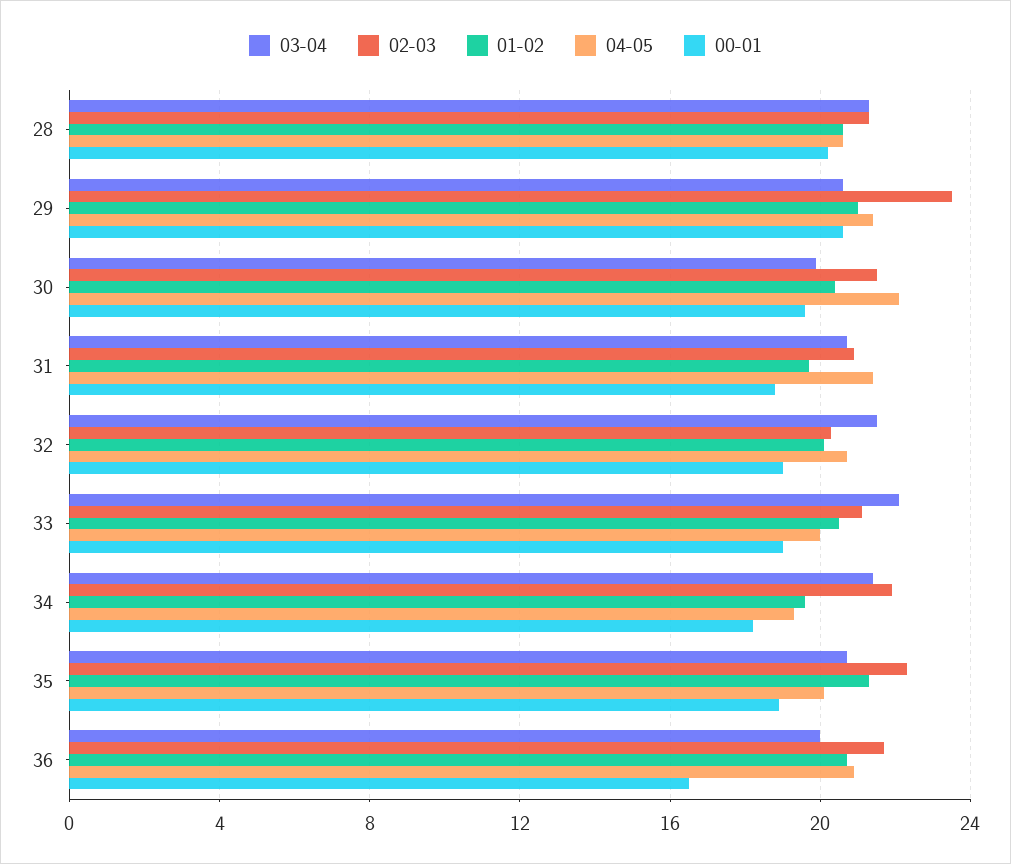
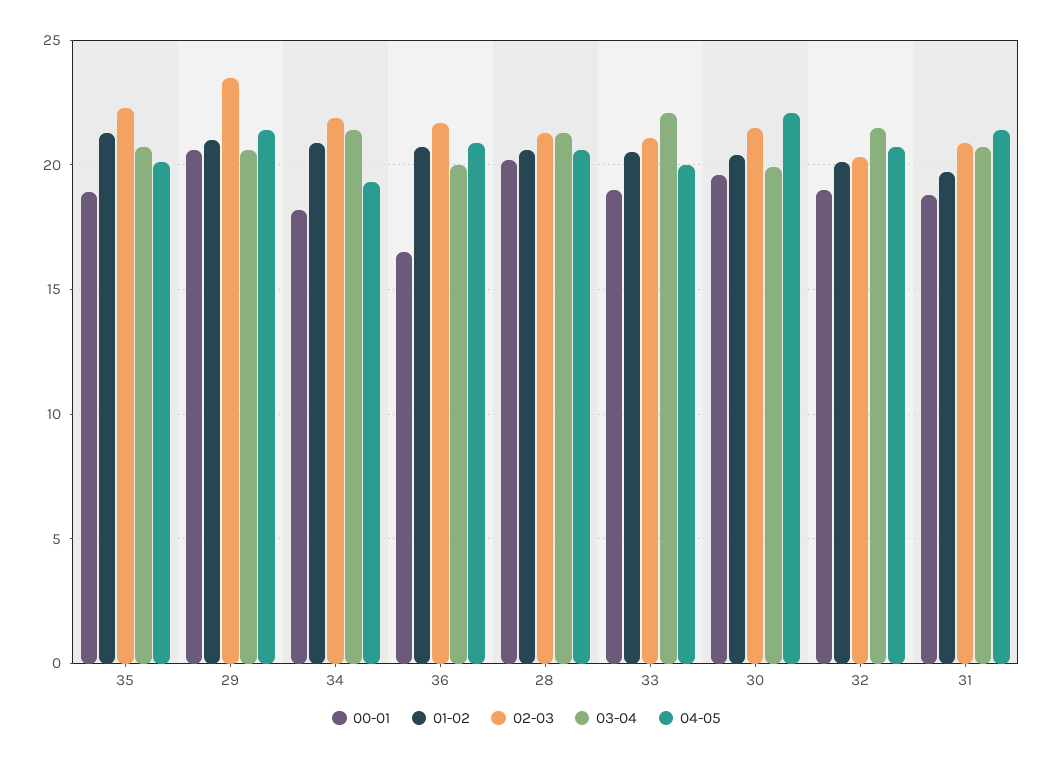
  {
    "03-04": {
      "28": 21.5,
      "29": 20.5,
      "30": 20,
      "31": 20.5,
      "32": 21.5,
      "33": 22,
      "34": 21.5,
      "35": 20.5,
      "36": 20
    },
    "02-03": {
      "28": 21.5,
      "29": 23.5,
      "30": 21.5,
      "31": 21,
      "32": 20.5,
      "33": 21,
      "34": 22,
      "35": 22.5,
      "36": 21.5
    },
    "01-02": {
      "28": 20.5,
      "29": 21,
      "30": 20.5,
      "31": 19.5,
      "32": 20,
      "33": 20.5,
-     "34": 19.5,
+     "34": 21,
      "35": 21.5,
      "36": 20.5
    },
    "04-05": {
      "28": 20.5,
      "29": 21.5,
      "30": 22,
      "31": 21.5,
      "32": 20.5,
      "33": 20,
      "34": 19.5,
      "35": 20,
      "36": 21
    },
    "00-01": {
      "28": 20,
      "29": 20.5,
      "30": 19.5,
      "31": 19,
      "32": 19,
      "33": 19,
      "34": 18,
      "35": 19,
      "36": 16.5
    }
  }

